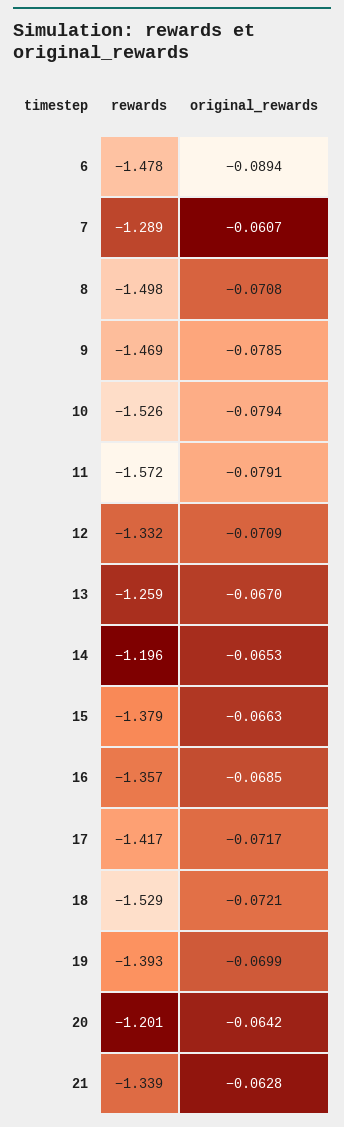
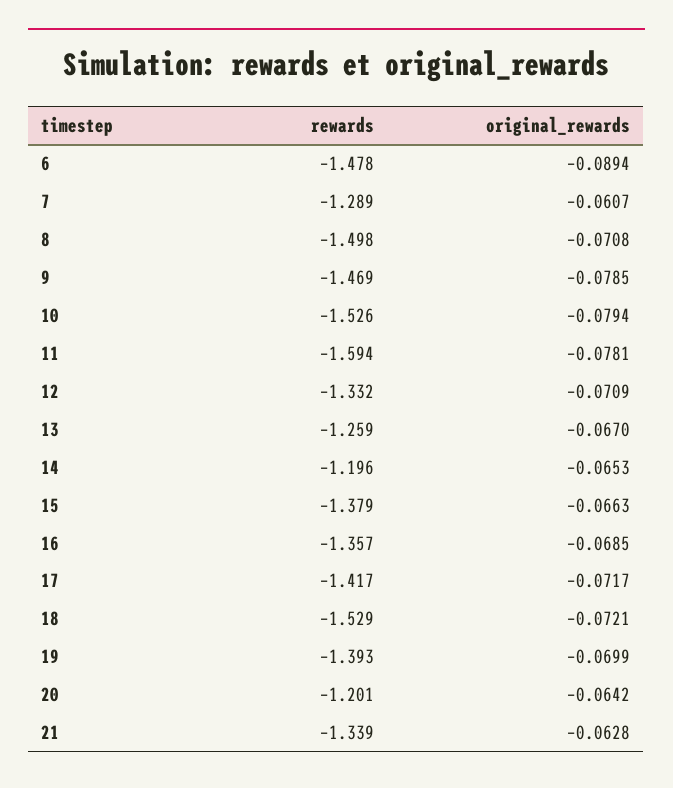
  {
    "rewards": {
      "6": -1.478,
      "7": -1.289,
      "8": -1.498,
      "9": -1.469,
      "10": -1.526,
-     "11": -1.572,
+     "11": -1.594,
      "12": -1.332,
      "13": -1.259,
      "14": -1.196,
      "15": -1.379,
      "16": -1.357,
      "17": -1.417,
      "18": -1.529,
      "19": -1.393,
      "20": -1.201,
      "21": -1.339
    },
    "original_rewards": {
      "6": -0.0894,
      "7": -0.0607,
      "8": -0.0708,
      "9": -0.0785,
      "10": -0.0794,
-     "11": -0.0791,
+     "11": -0.0781,
      "12": -0.0709,
      "13": -0.067,
      "14": -0.0653,
      "15": -0.0663,
      "16": -0.0685,
      "17": -0.0717,
      "18": -0.0721,
      "19": -0.0699,
      "20": -0.0642,
      "21": -0.0628
    }
  }

